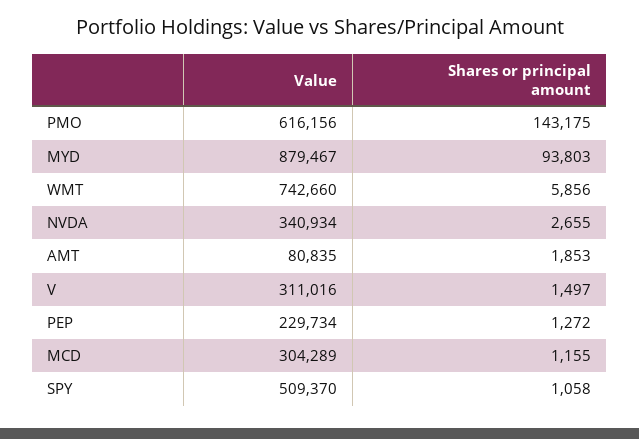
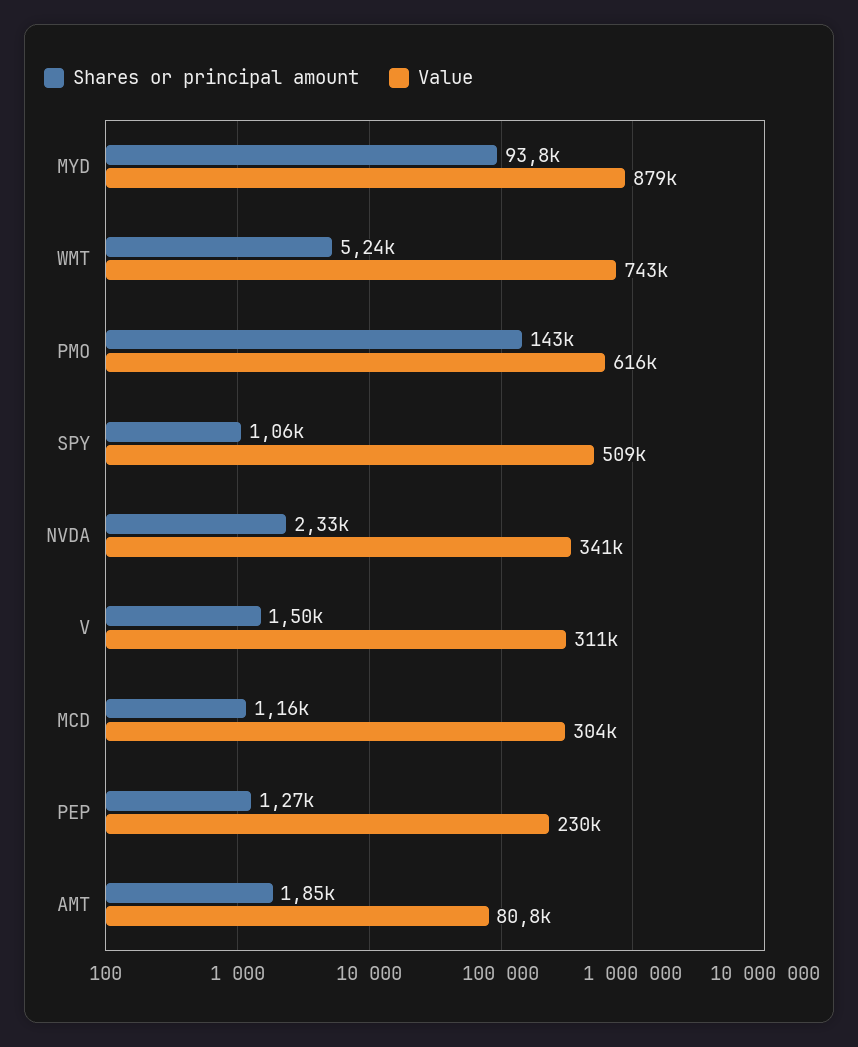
  {
    "Value": {
      "PMO": 616156,
      "MYD": 879467,
      "WMT": 742660,
      "NVDA": 340934,
      "AMT": 80835,
      "V": 311016,
      "PEP": 229734,
      "MCD": 304289,
      "SPY": 509370
    },
    "Shares or principal amount": {
      "PMO": 143175,
      "MYD": 93803,
-     "WMT": 5856,
+     "WMT": 5240,
-     "NVDA": 2655,
+     "NVDA": 2330,
      "AMT": 1853,
      "V": 1497,
      "PEP": 1272,
      "MCD": 1155,
      "SPY": 1058
    }
  }

